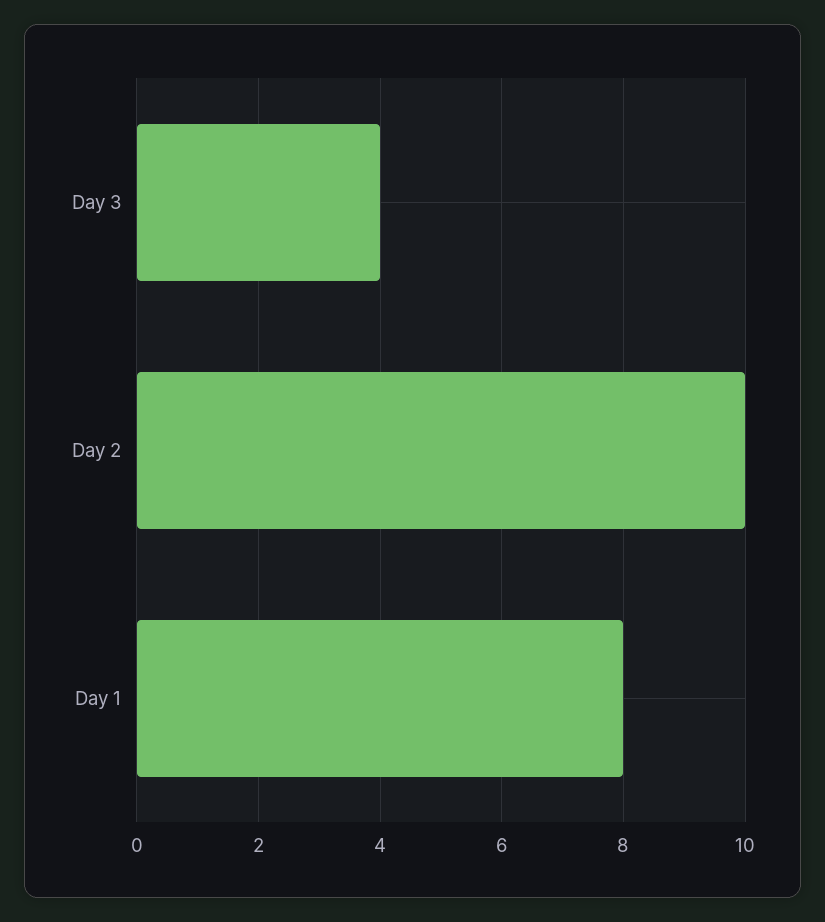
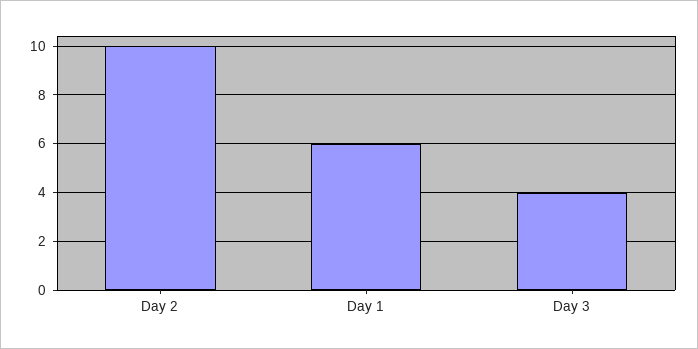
  {
    "Day 3": 4,
    "Day 2": 10,
-   "Day 1": 8
+   "Day 1": 6
  }

